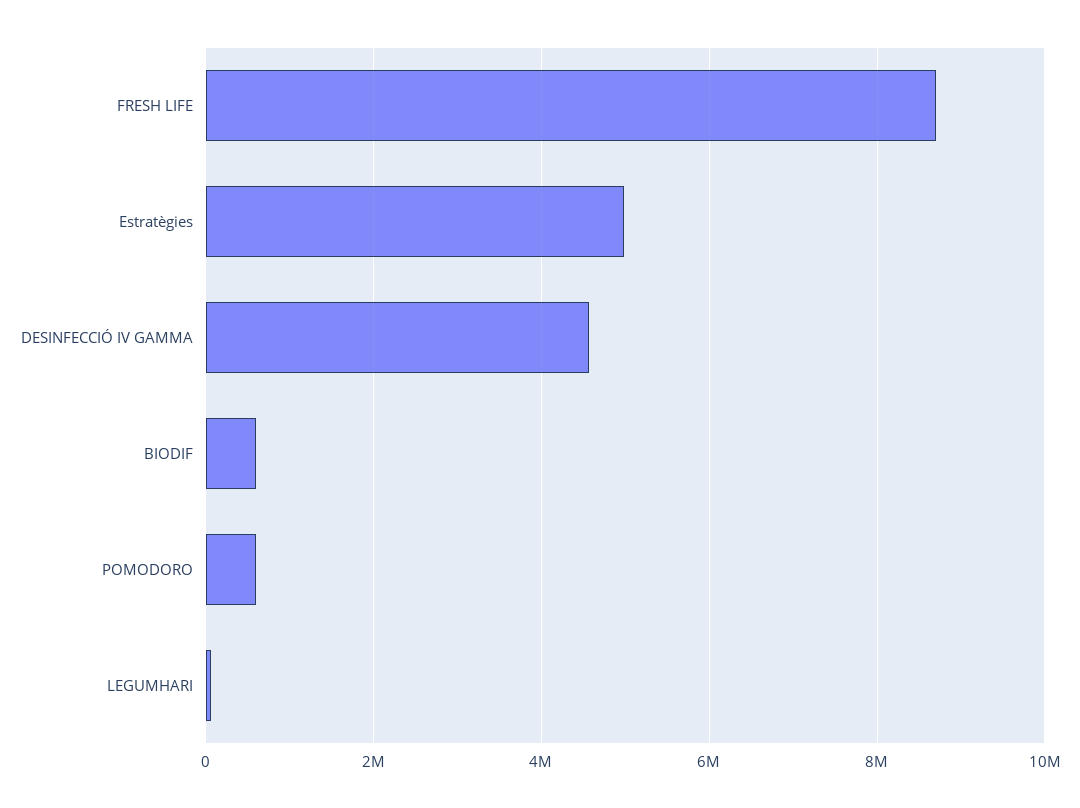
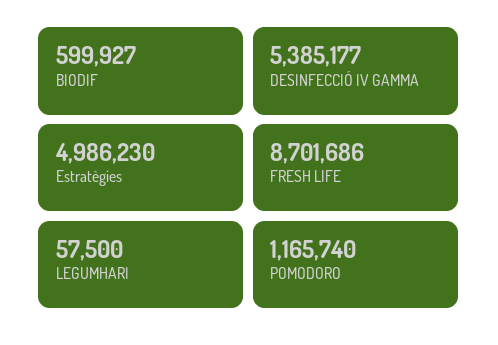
  {
    "FRESH LIFE": 8701686,
    "Estratègies": 4986230,
-   "DESINFECCIÓ IV GAMMA": 4600000,
+   "DESINFECCIÓ IV GAMMA": 5385177,
    "BIODIF": 599927,
-   "POMODORO": 600000,
+   "POMODORO": 1165740,
    "LEGUMHARI": 57500
  }

